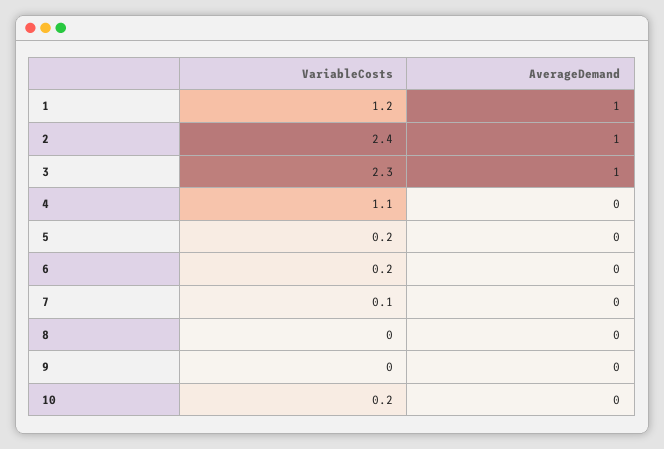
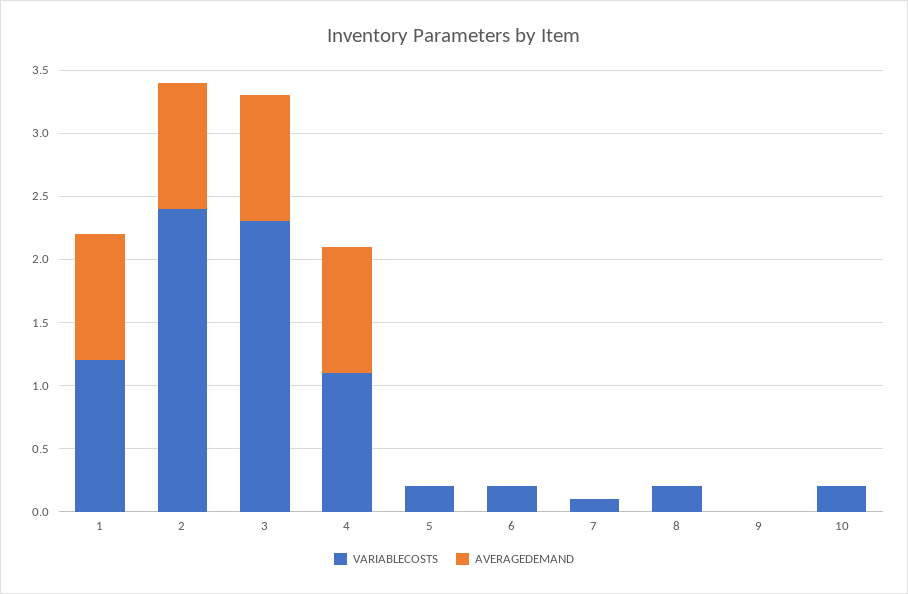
  {
    "VariableCosts": {
      "1": 1.2,
      "2": 2.4,
      "3": 2.3,
      "4": 1.1,
      "5": 0.2,
      "6": 0.2,
      "7": 0.1,
-     "8": 0,
+     "8": 0.2,
      "9": 0,
      "10": 0.2
    },
    "AverageDemand": {
      "1": 1,
      "2": 1,
      "3": 1,
-     "4": 0,
+     "4": 1,
      "5": 0,
      "6": 0,
      "7": 0,
      "8": 0,
      "9": 0,
      "10": 0
    }
  }

